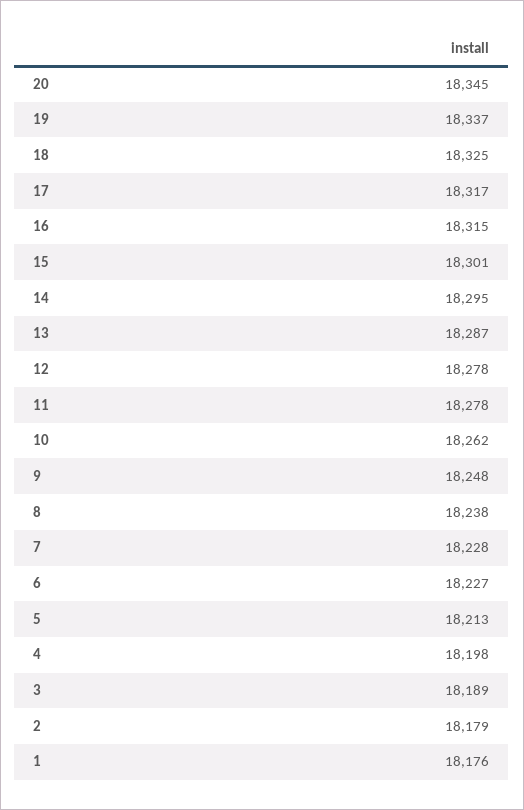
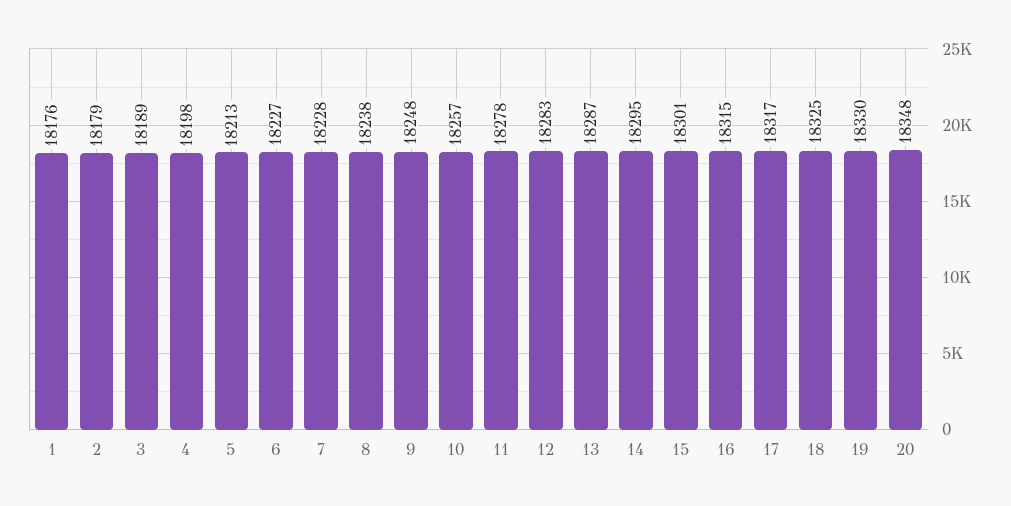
  {
-   "20": 18345,
+   "20": 18348,
-   "19": 18337,
+   "19": 18330,
    "18": 18325,
    "17": 18317,
    "16": 18315,
    "15": 18301,
    "14": 18295,
    "13": 18287,
-   "12": 18278,
+   "12": 18283,
    "11": 18278,
-   "10": 18262,
+   "10": 18257,
    "9": 18248,
    "8": 18238,
    "7": 18228,
    "6": 18227,
    "5": 18213,
    "4": 18198,
    "3": 18189,
    "2": 18179,
    "1": 18176
  }

